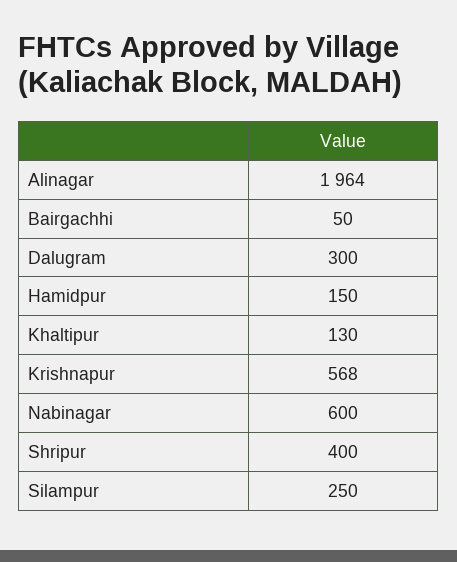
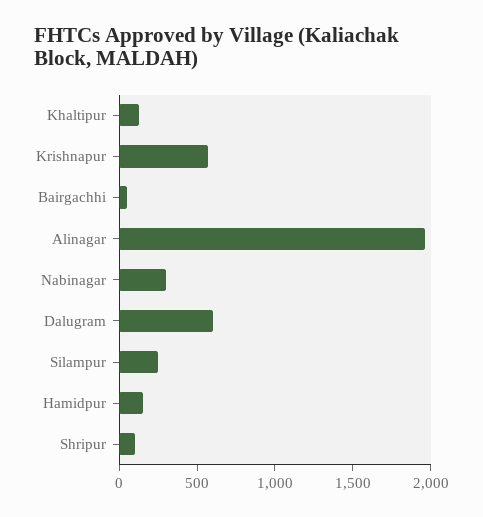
  {
    "Alinagar": 1964,
    "Bairgachhi": 50,
-   "Dalugram": 300,
+   "Dalugram": 600,
    "Hamidpur": 150,
    "Khaltipur": 130,
    "Krishnapur": 568,
-   "Nabinagar": 600,
+   "Nabinagar": 300,
-   "Shripur": 400,
+   "Shripur": 100,
    "Silampur": 250
  }

